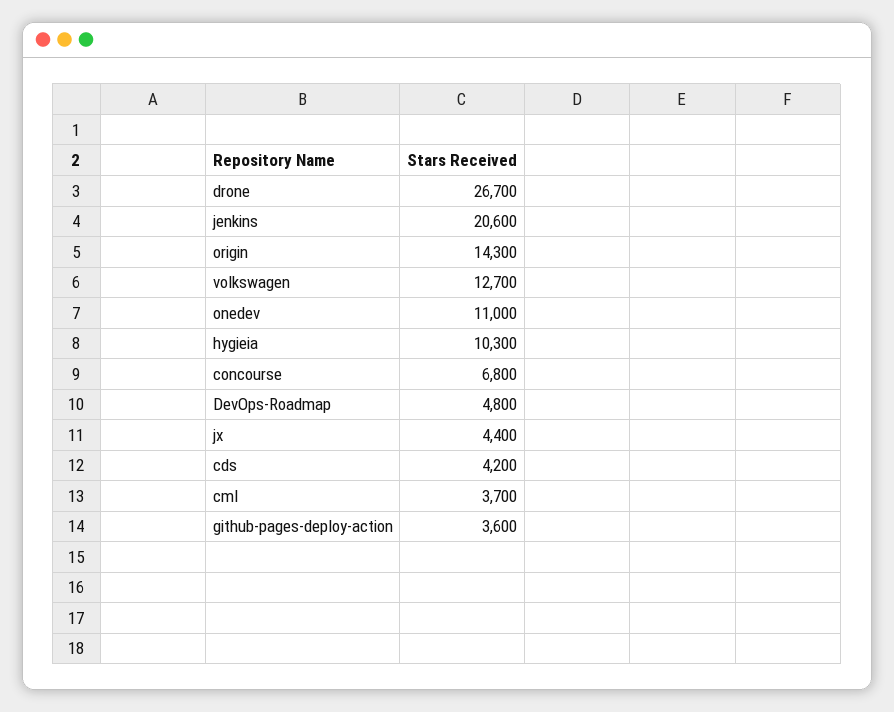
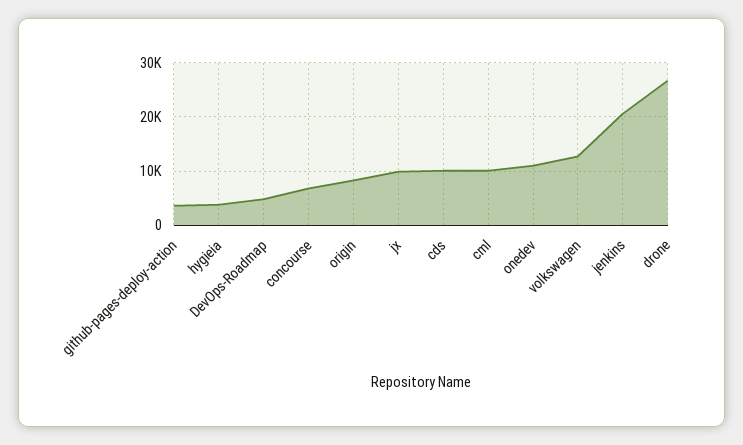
  {
    "drone": 26700,
    "jenkins": 20600,
-   "origin": 14300,
+   "origin": 8000,
    "volkswagen": 12700,
    "onedev": 11000,
-   "hygieia": 10300,
+   "hygieia": 4000,
    "concourse": 6800,
    "DevOps-Roadmap": 4800,
-   "jx": 4400,
+   "jx": 10000,
-   "cds": 4200,
+   "cds": 10000,
-   "cml": 3700,
+   "cml": 10000,
    "github-pages-deploy-action": 3600
  }

